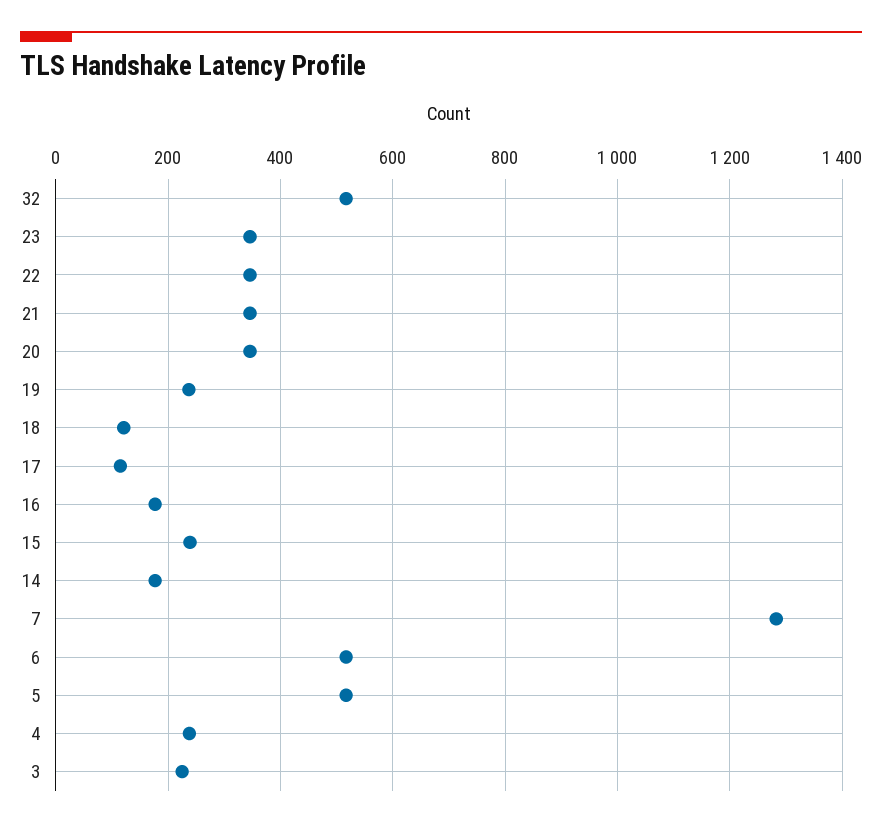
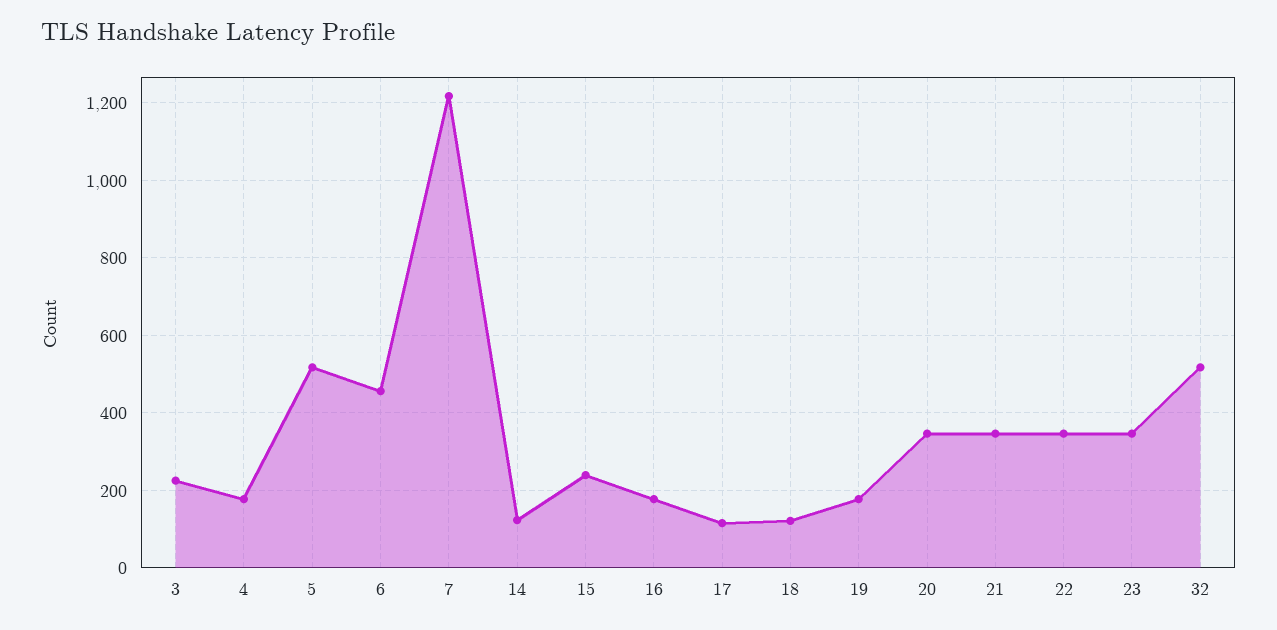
  {
    "32": 520,
    "23": 340,
    "22": 340,
    "21": 340,
    "20": 340,
-   "19": 240,
+   "19": 180,
    "18": 120,
    "17": 120,
    "16": 180,
    "15": 240,
-   "14": 180,
+   "14": 120,
-   "7": 1280,
+   "7": 1220,
-   "6": 520,
+   "6": 460,
    "5": 520,
-   "4": 240,
+   "4": 180,
    "3": 220
  }

